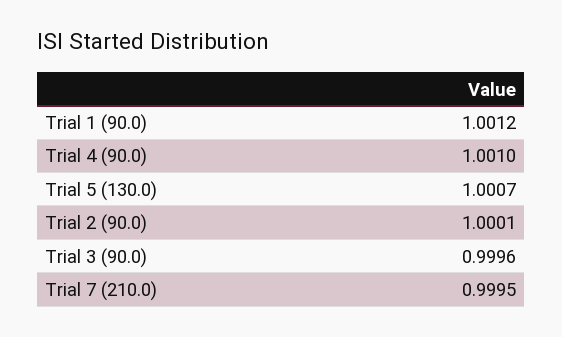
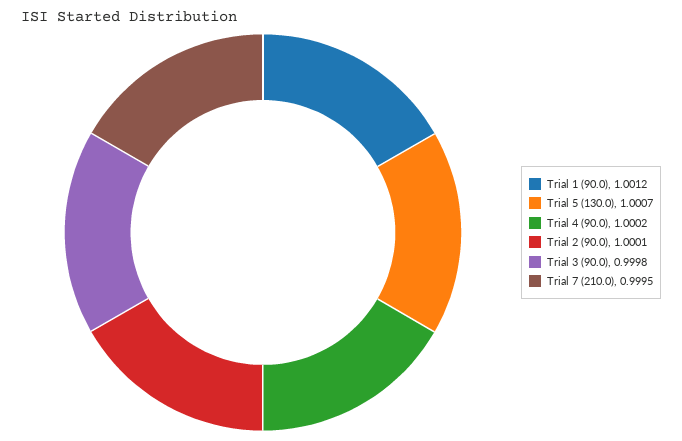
  {
    "Trial 1 (90.0)": 1.0012,
-   "Trial 4 (90.0)": 1.001,
+   "Trial 4 (90.0)": 1.0002,
    "Trial 5 (130.0)": 1.0007,
    "Trial 2 (90.0)": 1.0001,
-   "Trial 3 (90.0)": 0.9996,
+   "Trial 3 (90.0)": 0.9998,
    "Trial 7 (210.0)": 0.9995
  }

